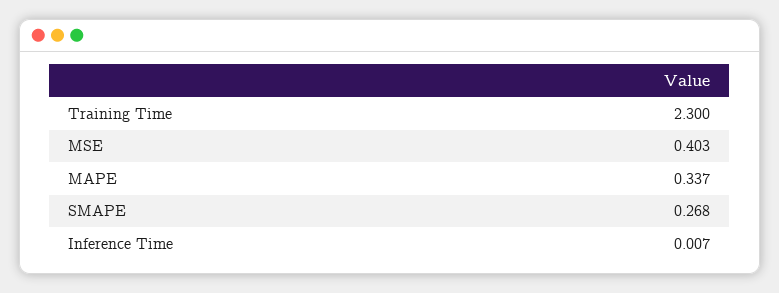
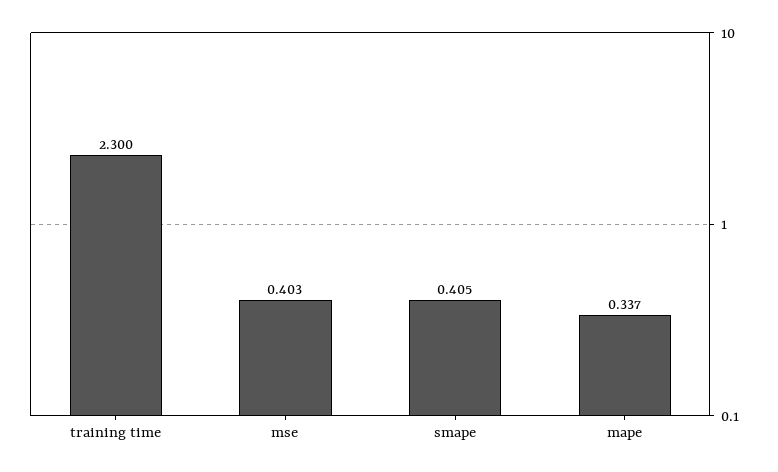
  {
    "Training Time": 2.3,
    "MSE": 0.403,
    "MAPE": 0.337,
-   "SMAPE": 0.268,
+   "SMAPE": 0.405
-   "Inference Time": 0.007
  }

